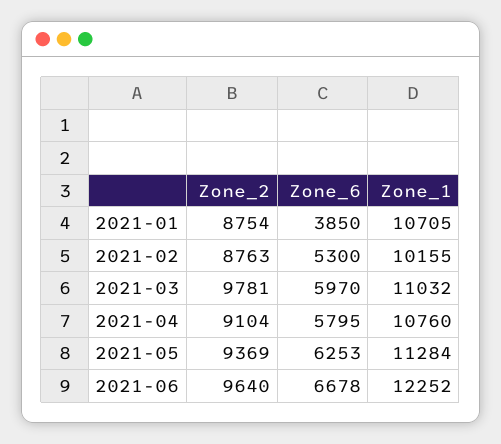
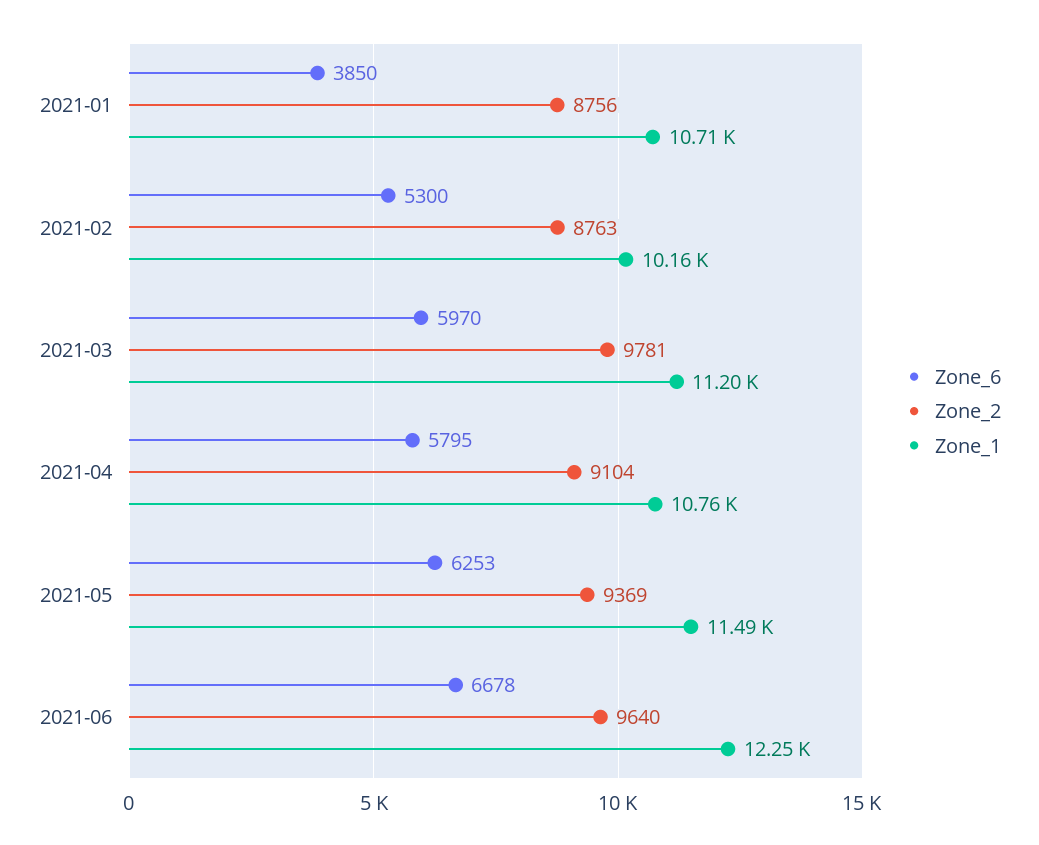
  {
    "Zone_2": {
-     "2021-01": 8754,
+     "2021-01": 8756,
      "2021-02": 8763,
      "2021-03": 9781,
      "2021-04": 9104,
      "2021-05": 9369,
      "2021-06": 9640
    },
    "Zone_6": {
      "2021-01": 3850,
      "2021-02": 5300,
      "2021-03": 5970,
      "2021-04": 5795,
      "2021-05": 6253,
      "2021-06": 6678
    },
    "Zone_1": {
      "2021-01": 10705,
      "2021-02": 10155,
-     "2021-03": 11032,
+     "2021-03": 11200,
      "2021-04": 10760,
-     "2021-05": 11284,
+     "2021-05": 11490,
      "2021-06": 12252
    }
  }

